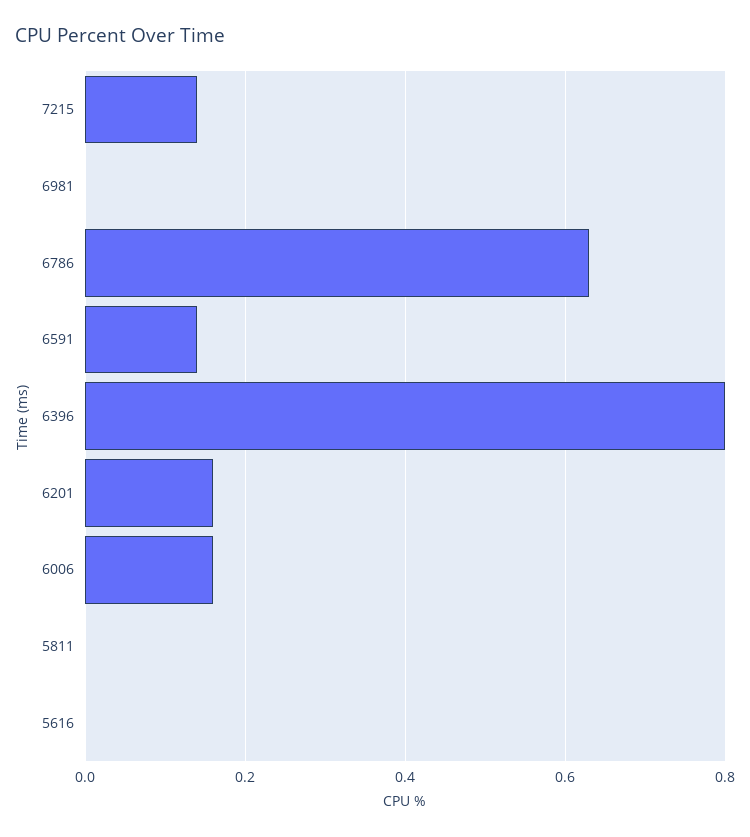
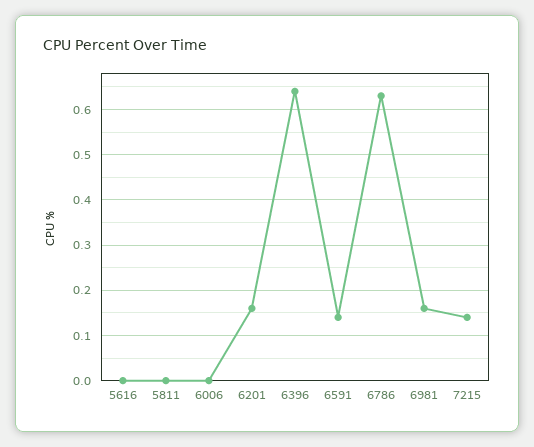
  {
    "7215": 0.15,
-   "6981": 0,
+   "6981": 0.15,
    "6786": 0.65,
    "6591": 0.15,
-   "6396": 0.8,
+   "6396": 0.65,
    "6201": 0.15,
-   "6006": 0.15,
+   "6006": 0,
    "5811": 0,
    "5616": 0
  }

